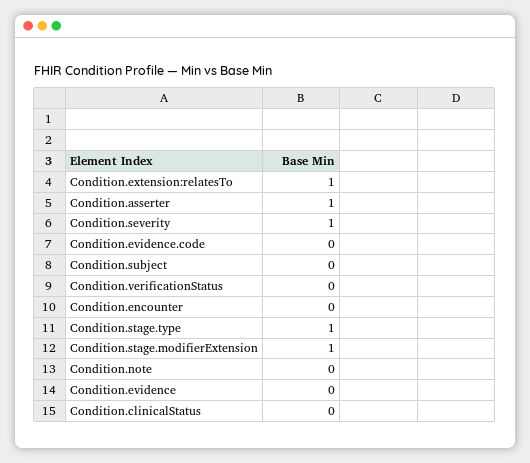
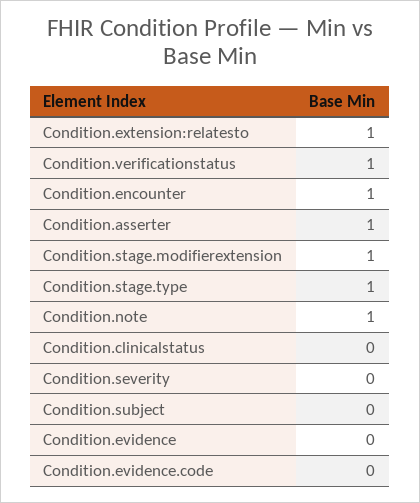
  {
    "Condition.extension:relatesTo": 1,
    "Condition.asserter": 1,
-   "Condition.severity": 1,
+   "Condition.severity": 0,
    "Condition.evidence.code": 0,
    "Condition.subject": 0,
-   "Condition.verificationStatus": 0,
+   "Condition.verificationStatus": 1,
-   "Condition.encounter": 0,
+   "Condition.encounter": 1,
    "Condition.stage.type": 1,
    "Condition.stage.modifierExtension": 1,
-   "Condition.note": 0,
+   "Condition.note": 1,
    "Condition.evidence": 0,
    "Condition.clinicalStatus": 0
  }

